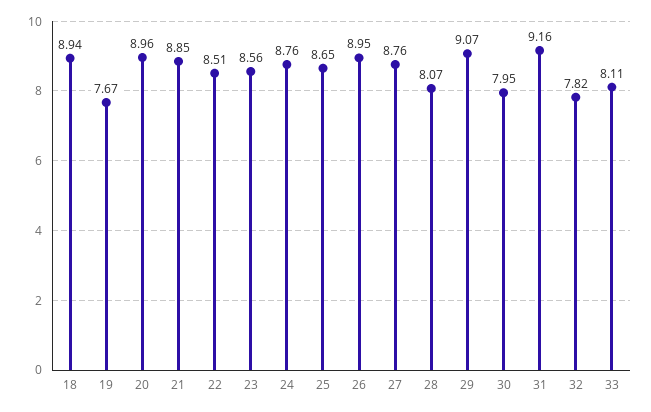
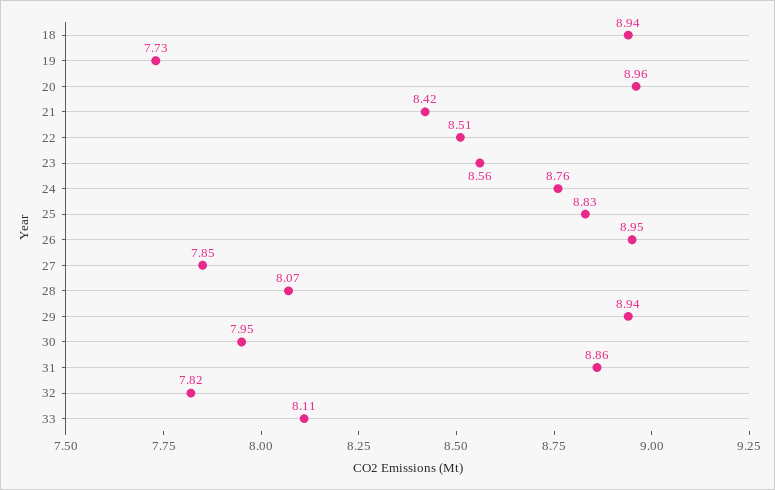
  {
    "18": 8.94,
-   "19": 7.67,
+   "19": 7.73,
    "20": 8.96,
-   "21": 8.85,
+   "21": 8.42,
    "22": 8.51,
    "23": 8.56,
    "24": 8.76,
-   "25": 8.65,
+   "25": 8.83,
    "26": 8.95,
-   "27": 8.76,
+   "27": 7.85,
    "28": 8.07,
-   "29": 9.07,
+   "29": 8.94,
    "30": 7.95,
-   "31": 9.16,
+   "31": 8.86,
    "32": 7.82,
    "33": 8.11
  }

